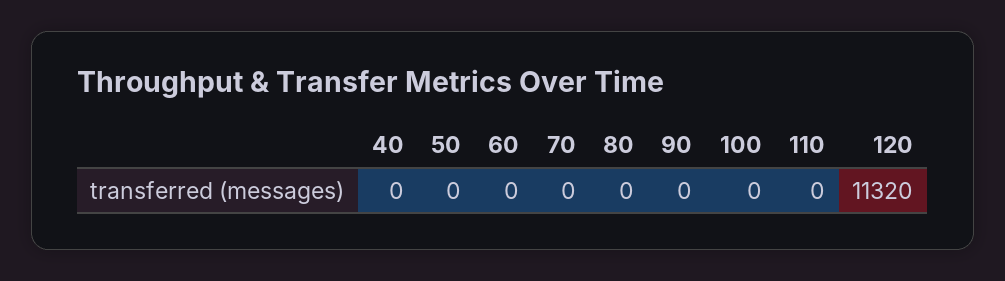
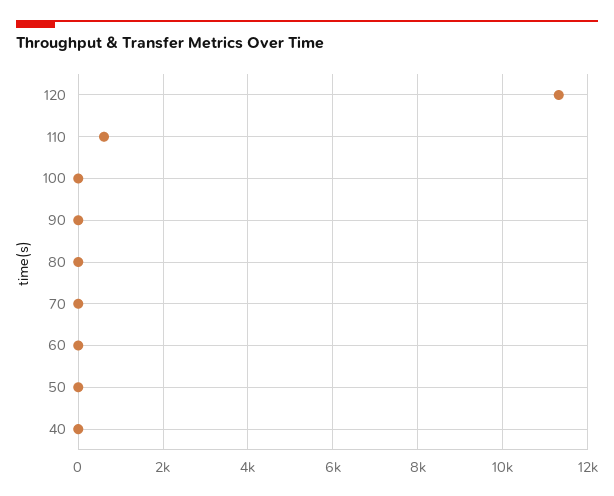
  {
    "40": 0,
    "50": 0,
    "60": 0,
    "70": 0,
    "80": 0,
    "90": 0,
    "100": 0,
-   "110": 0,
+   "110": 600,
    "120": 11320
  }

